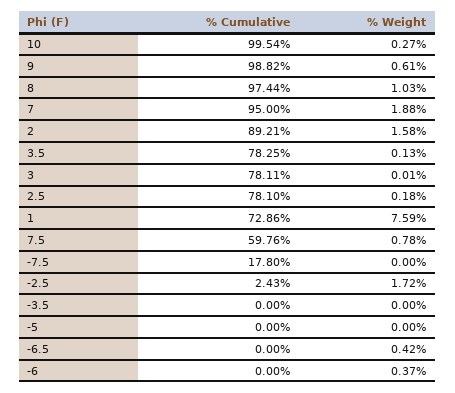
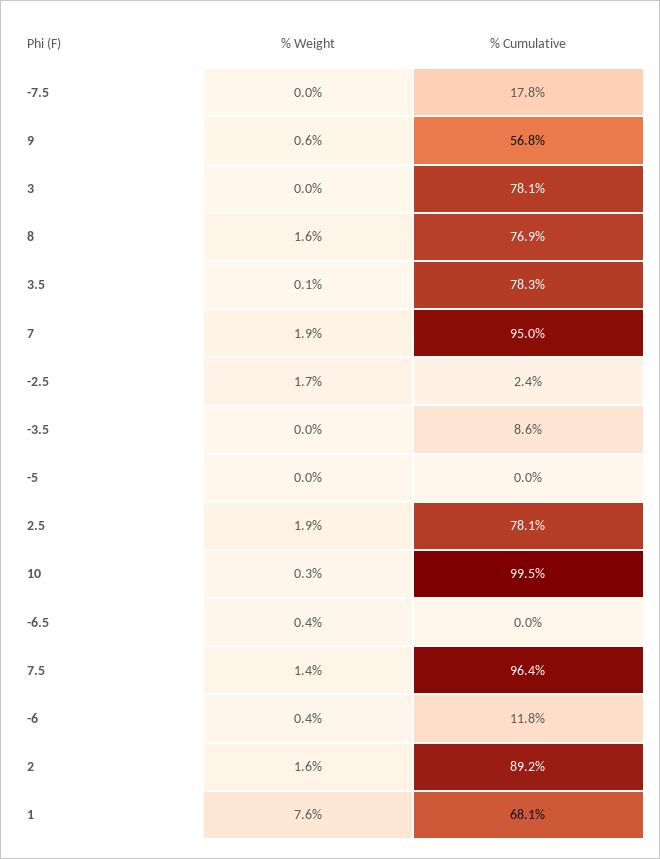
  {
    "% Cumulative": {
      "10": 99.54,
-     "9": 98.82,
+     "9": 56.8,
-     "8": 97.44,
+     "8": 76.9,
      "7": 95,
      "2": 89.21,
      "3.5": 78.25,
      "3": 78.11,
      "2.5": 78.1,
-     "1": 72.86,
+     "1": 68.1,
-     "7.5": 59.76,
+     "7.5": 96.4,
      "-7.5": 17.8,
      "-2.5": 2.43,
-     "-3.5": 0,
+     "-3.5": 8.6,
      "-5": 0,
      "-6.5": 0,
-     "-6": 0
+     "-6": 11.8
    },
    "% Weight": {
      "10": 0.27,
      "9": 0.61,
-     "8": 1.03,
+     "8": 1.6,
      "7": 1.88,
      "2": 1.58,
      "3.5": 0.13,
      "3": 0.01,
-     "2.5": 0.18,
+     "2.5": 1.9,
      "1": 7.59,
-     "7.5": 0.78,
+     "7.5": 1.4,
      "-7.5": 0,
      "-2.5": 1.72,
      "-3.5": 0,
      "-5": 0,
      "-6.5": 0.42,
      "-6": 0.37
    }
  }

